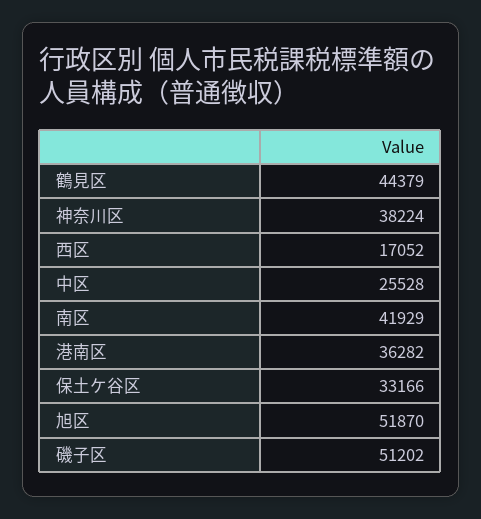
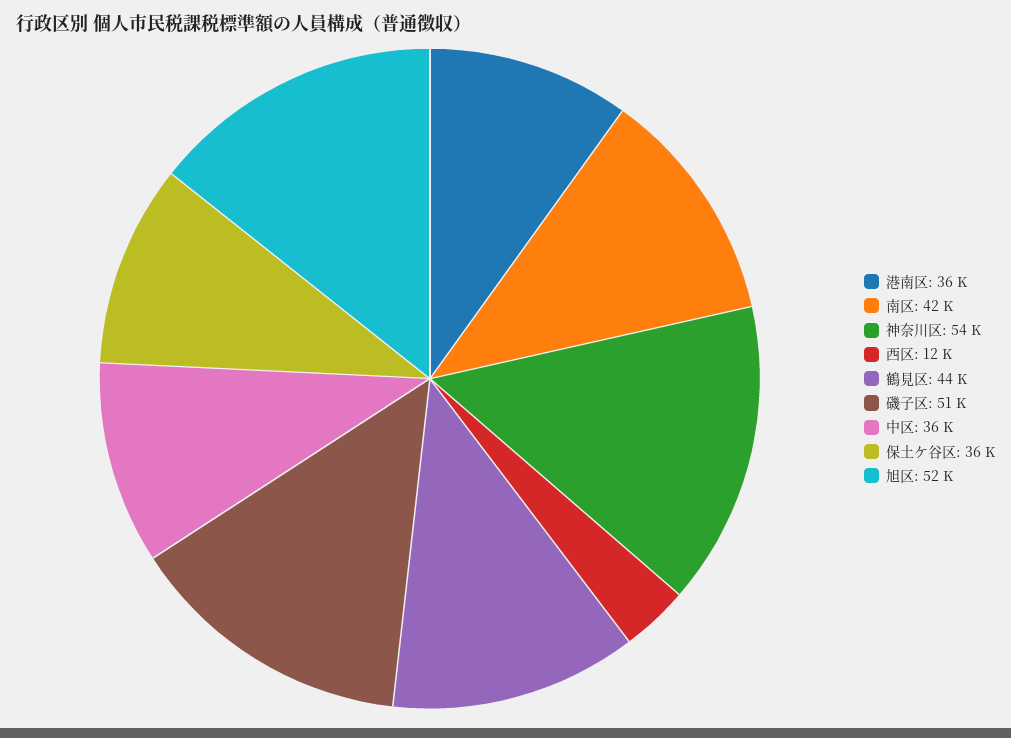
  {
    "鶴見区": 44379,
-   "神奈川区": 38224,
+   "神奈川区": 54000,
-   "西区": 17052,
+   "西区": 12000,
-   "中区": 25528,
+   "中区": 36000,
    "南区": 41929,
    "港南区": 36282,
-   "保土ケ谷区": 33166,
+   "保土ケ谷区": 36000,
    "旭区": 51870,
    "磯子区": 51202
  }

